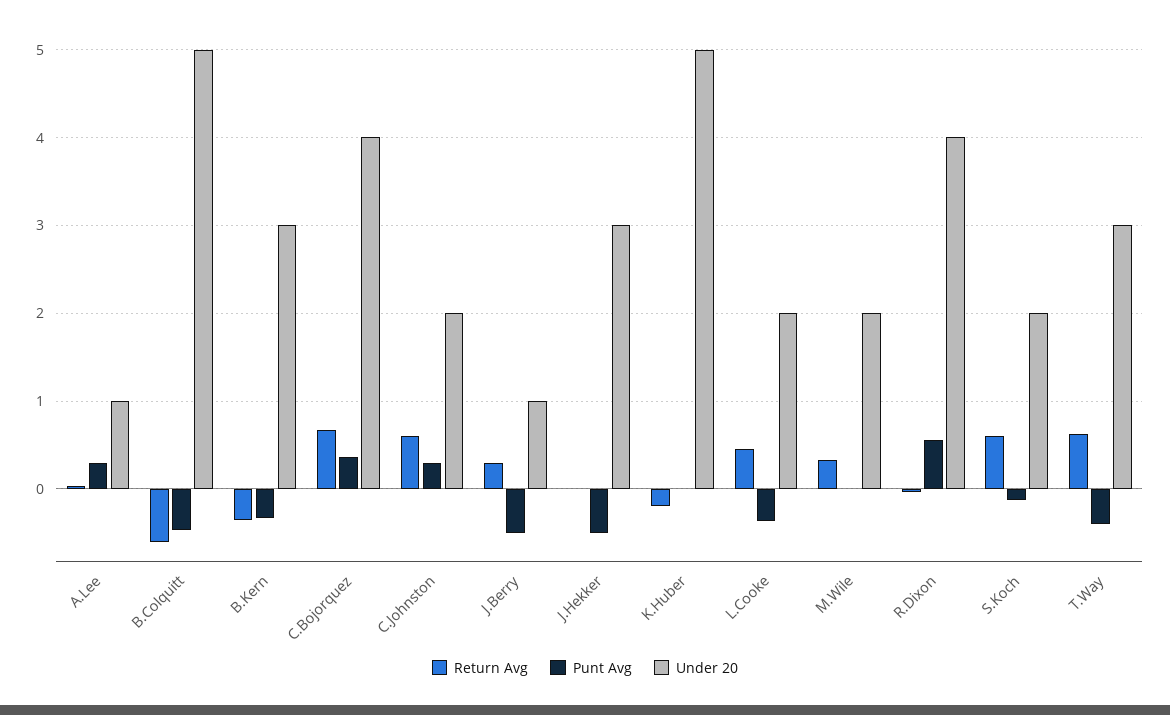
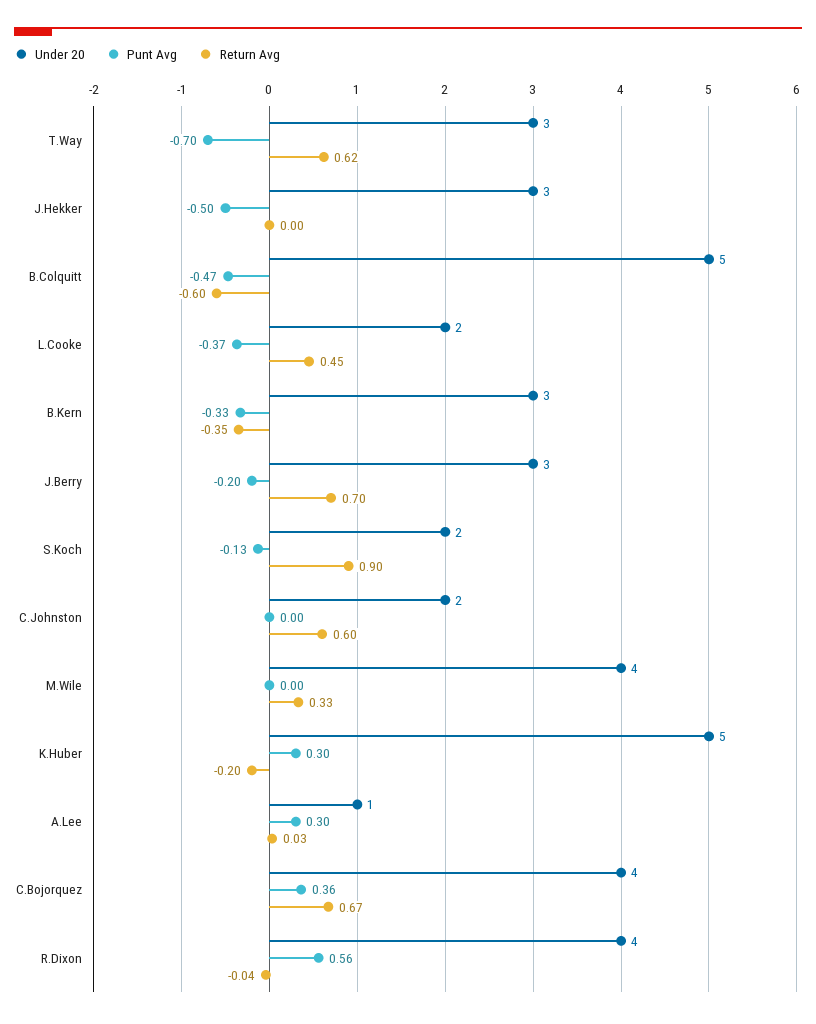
  {
    "Return Avg": {
      "A.Lee": 0.03,
      "B.Colquitt": -0.6,
      "B.Kern": -0.35,
      "C.Bojorquez": 0.67,
      "C.Johnston": 0.6,
-     "J.Berry": 0.3,
+     "J.Berry": 0.7,
      "J.Hekker": 0,
      "K.Huber": -0.2,
      "L.Cooke": 0.45,
      "M.Wile": 0.33,
      "R.Dixon": -0.04,
-     "S.Koch": 0.6,
+     "S.Koch": 0.9,
      "T.Way": 0.62
    },
    "Punt Avg": {
      "A.Lee": 0.3,
      "B.Colquitt": -0.47,
      "B.Kern": -0.33,
      "C.Bojorquez": 0.36,
-     "C.Johnston": 0.3,
+     "C.Johnston": 0,
-     "J.Berry": -0.5,
+     "J.Berry": -0.2,
      "J.Hekker": -0.5,
-     "K.Huber": 0,
+     "K.Huber": 0.3,
      "L.Cooke": -0.37,
      "M.Wile": 0,
      "R.Dixon": 0.56,
      "S.Koch": -0.13,
-     "T.Way": -0.4
+     "T.Way": -0.7
    },
    "Under 20": {
      "A.Lee": 1,
      "B.Colquitt": 5,
      "B.Kern": 3,
      "C.Bojorquez": 4,
      "C.Johnston": 2,
-     "J.Berry": 1,
+     "J.Berry": 3,
      "J.Hekker": 3,
      "K.Huber": 5,
      "L.Cooke": 2,
-     "M.Wile": 2,
+     "M.Wile": 4,
      "R.Dixon": 4,
      "S.Koch": 2,
      "T.Way": 3
    }
  }

